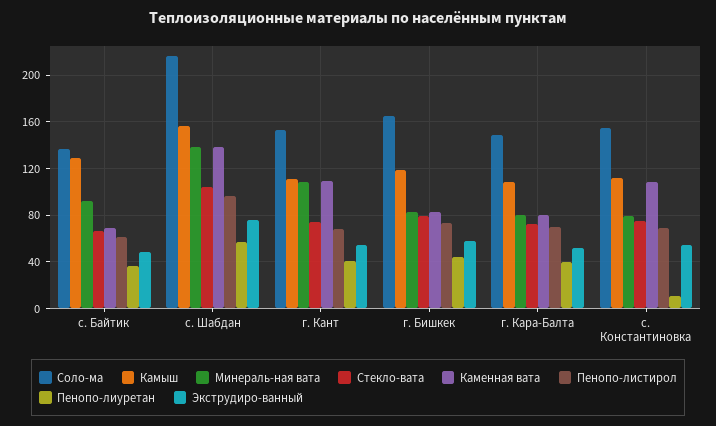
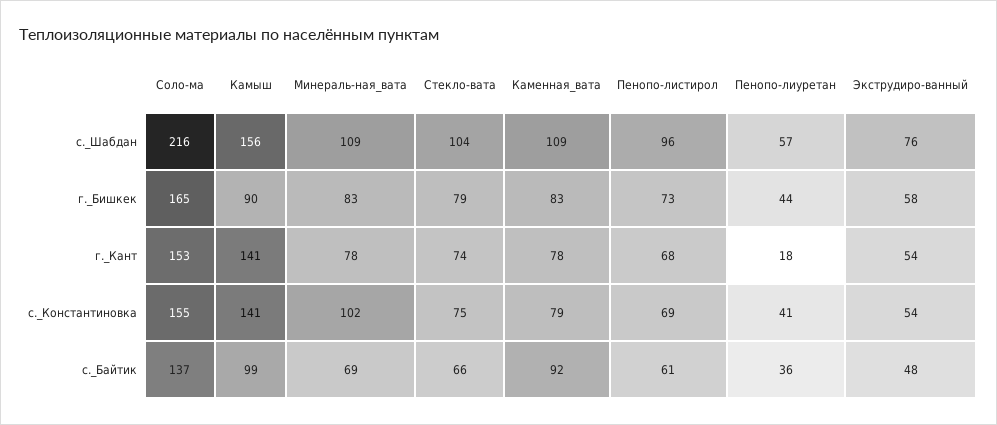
  {
    "Соло-ма": {
      "с. Байтик": 137,
      "с. Шабдан": 216,
      "г. Кант": 153,
      "г. Бишкек": 165,
-     "г. Кара-Балта": 150,
      "с. Константиновка": 155
    },
    "Камыш": {
-     "с. Байтик": 130,
+     "с. Байтик": 99,
      "с. Шабдан": 156,
-     "г. Кант": 110,
+     "г. Кант": 141,
-     "г. Бишкек": 120,
+     "г. Бишкек": 90,
-     "г. Кара-Балта": 110,
-     "с. Константиновка": 110
+     "с. Константиновка": 141
    },
    "Минераль-ная вата": {
-     "с. Байтик": 90,
+     "с. Байтик": 69,
-     "с. Шабдан": 140,
+     "с. Шабдан": 109,
-     "г. Кант": 110,
+     "г. Кант": 78,
      "г. Бишкек": 83,
-     "г. Кара-Балта": 80,
-     "с. Константиновка": 80
+     "с. Константиновка": 102
    },
    "Стекло-вата": {
      "с. Байтик": 66,
      "с. Шабдан": 104,
      "г. Кант": 74,
      "г. Бишкек": 79,
-     "г. Кара-Балта": 70,
      "с. Константиновка": 75
    },
    "Каменная вата": {
-     "с. Байтик": 70,
+     "с. Байтик": 92,
-     "с. Шабдан": 140,
+     "с. Шабдан": 109,
-     "г. Кант": 110,
+     "г. Кант": 78,
      "г. Бишкек": 83,
-     "г. Кара-Балта": 80,
-     "с. Константиновка": 110
+     "с. Константиновка": 79
    },
    "Пенопо-листирол": {
      "с. Байтик": 61,
      "с. Шабдан": 96,
      "г. Кант": 68,
      "г. Бишкек": 73,
-     "г. Кара-Балта": 70,
      "с. Константиновка": 69
    },
    "Пенопо-лиуретан": {
      "с. Байтик": 36,
      "с. Шабдан": 57,
-     "г. Кант": 40,
+     "г. Кант": 18,
      "г. Бишкек": 44,
-     "г. Кара-Балта": 40,
-     "с. Константиновка": 10
+     "с. Константиновка": 41
    },
    "Экструдиро-ванный": {
      "с. Байтик": 48,
      "с. Шабдан": 76,
      "г. Кант": 54,
      "г. Бишкек": 58,
-     "г. Кара-Балта": 50,
      "с. Константиновка": 54
    }
  }

